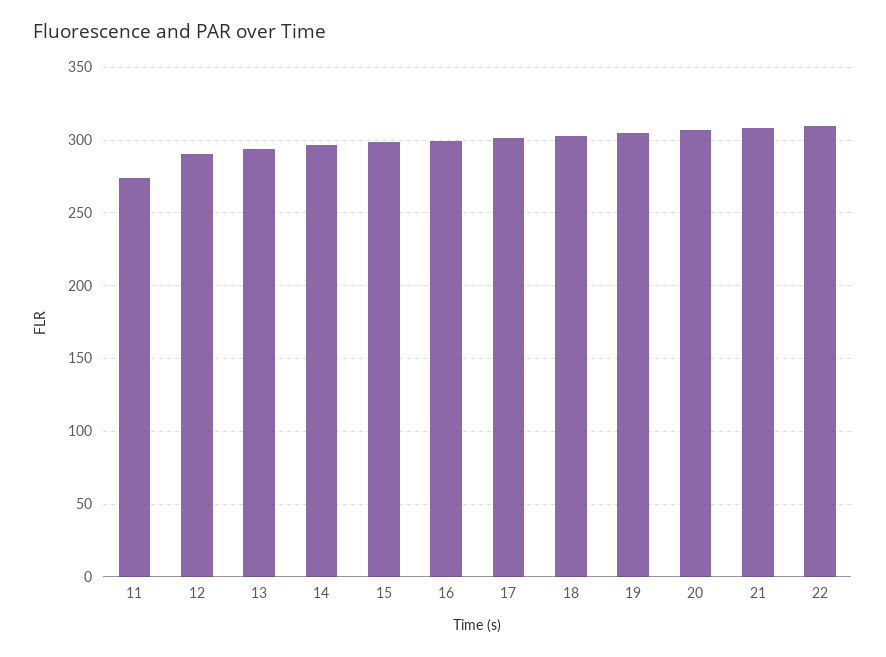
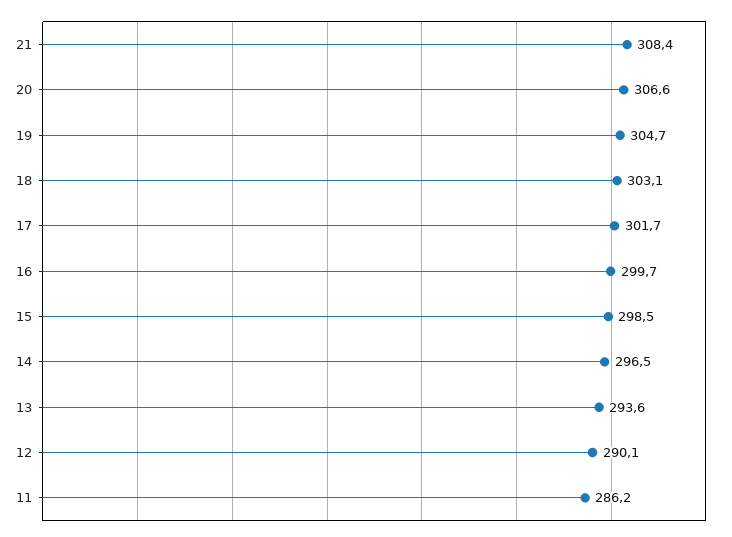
  {
-   "11": 275,
+   "11": 286.2,
    "12": 290.1,
    "13": 293.6,
    "14": 296.5,
    "15": 298.5,
    "16": 299.7,
    "17": 301.7,
    "18": 303.1,
    "19": 304.7,
    "20": 306.6,
-   "21": 308.4,
+   "21": 308.4
-   "22": 310
  }

